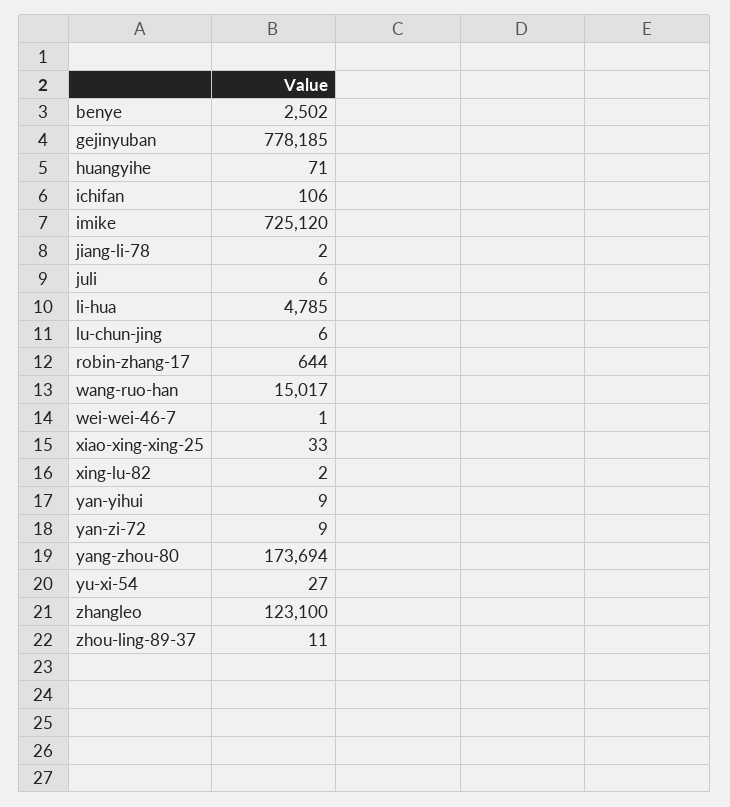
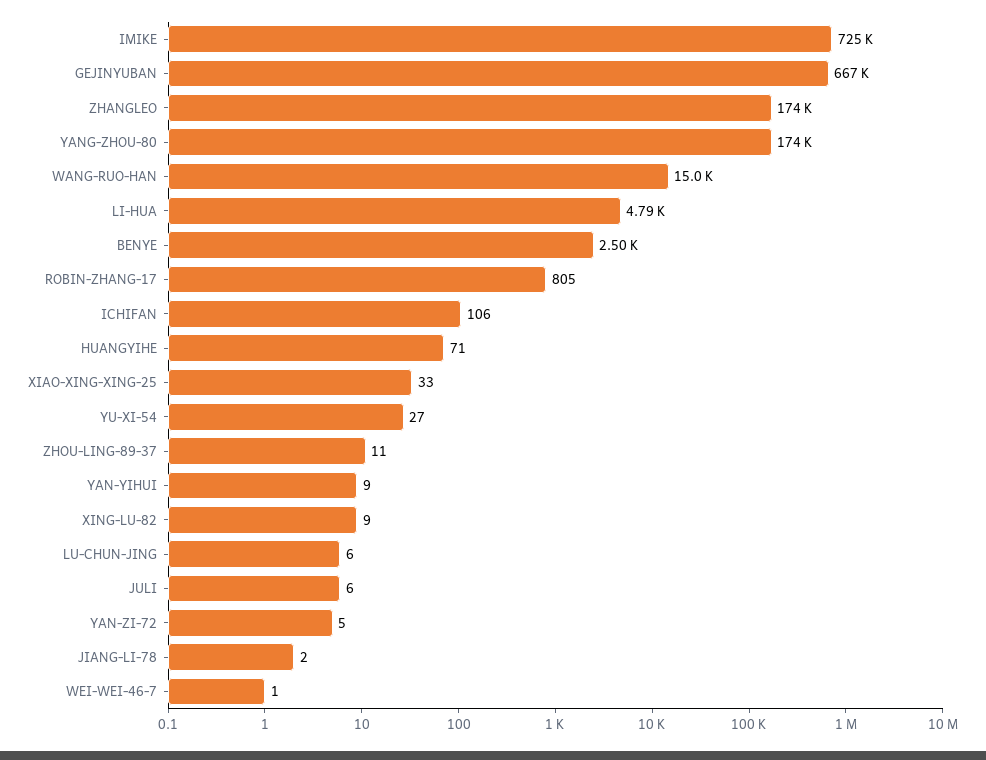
  {
    "benye": 2502,
-   "gejinyuban": 778185,
+   "gejinyuban": 667000,
    "huangyihe": 71,
    "ichifan": 106,
    "imike": 725120,
    "jiang-li-78": 2,
    "juli": 6,
    "li-hua": 4785,
    "lu-chun-jing": 6,
-   "robin-zhang-17": 644,
+   "robin-zhang-17": 805,
    "wang-ruo-han": 15017,
    "wei-wei-46-7": 1,
    "xiao-xing-xing-25": 33,
-   "xing-lu-82": 2,
+   "xing-lu-82": 9,
    "yan-yihui": 9,
-   "yan-zi-72": 9,
+   "yan-zi-72": 5,
    "yang-zhou-80": 173694,
    "yu-xi-54": 27,
-   "zhangleo": 123100,
+   "zhangleo": 174000,
    "zhou-ling-89-37": 11
  }

